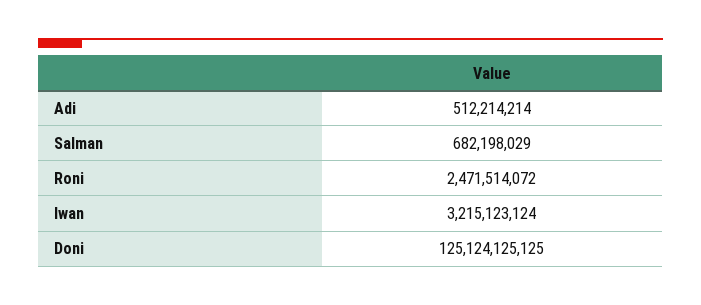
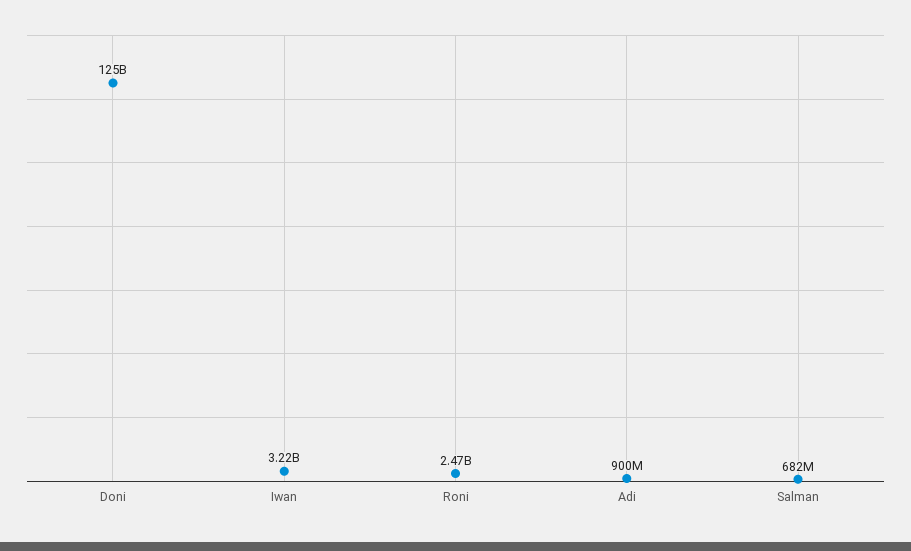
  {
-   "Adi": 512214214,
+   "Adi": 900000000,
    "Salman": 682198029,
    "Roni": 2471514072,
    "Iwan": 3215123124,
    "Doni": 125124125125
  }

